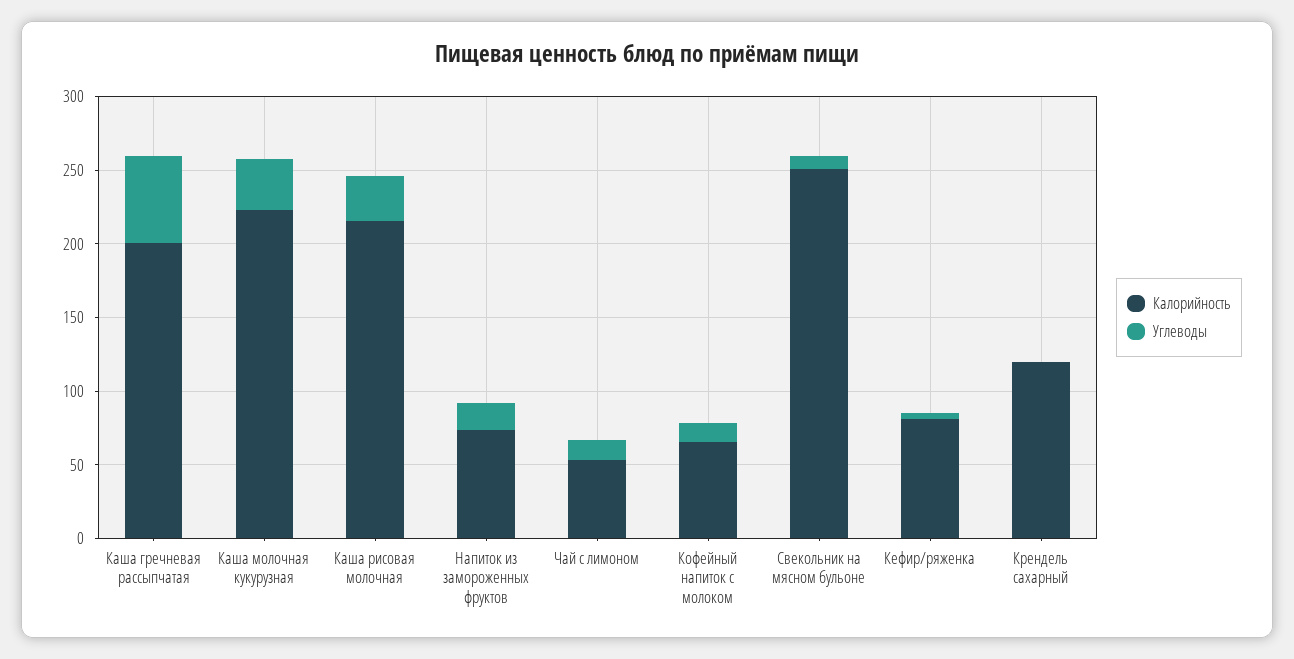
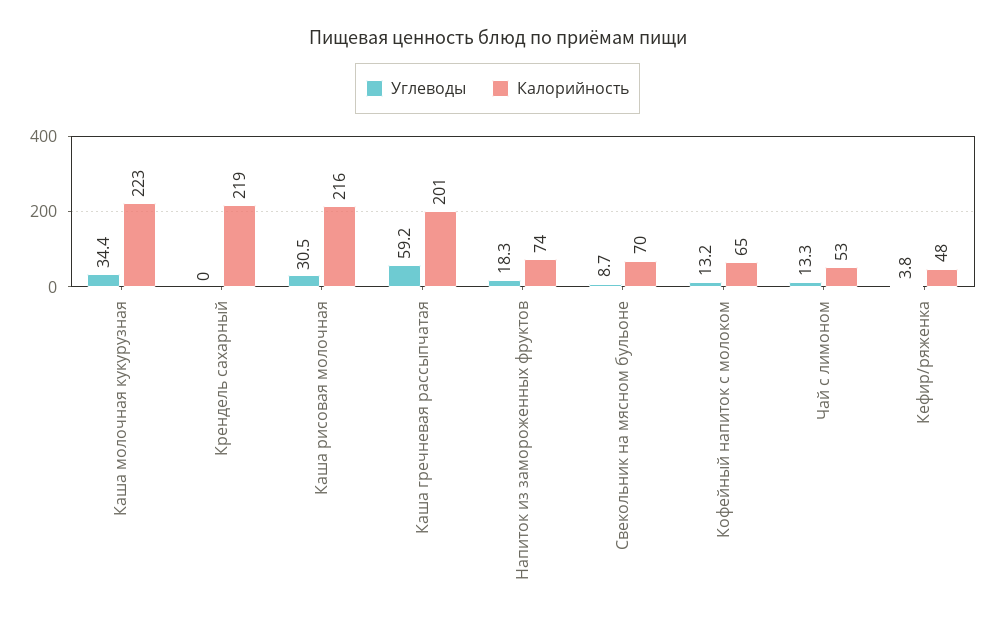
  {
    "Калорийность": {
      "Каша гречневая рассыпчатая": 201,
      "Каша молочная кукурузная": 223,
      "Каша рисовая молочная": 216,
      "Напиток из замороженных фруктов": 74,
      "Чай с лимоном": 53,
      "Кофейный напиток с молоком": 65,
-     "Свекольник на мясном бульоне": 250,
+     "Свекольник на мясном бульоне": 70,
-     "Кефир/ряженка": 80,
+     "Кефир/ряженка": 48,
-     "Крендель сахарный": 120
+     "Крендель сахарный": 219
    },
    "Углеводы": {
      "Каша гречневая рассыпчатая": 59.2,
      "Каша молочная кукурузная": 34.4,
      "Каша рисовая молочная": 30.5,
      "Напиток из замороженных фруктов": 18.3,
      "Чай с лимоном": 13.3,
      "Кофейный напиток с молоком": 13.2,
      "Свекольник на мясном бульоне": 8.7,
      "Кефир/ряженка": 3.8,
      "Крендель сахарный": 0
    }
  }

